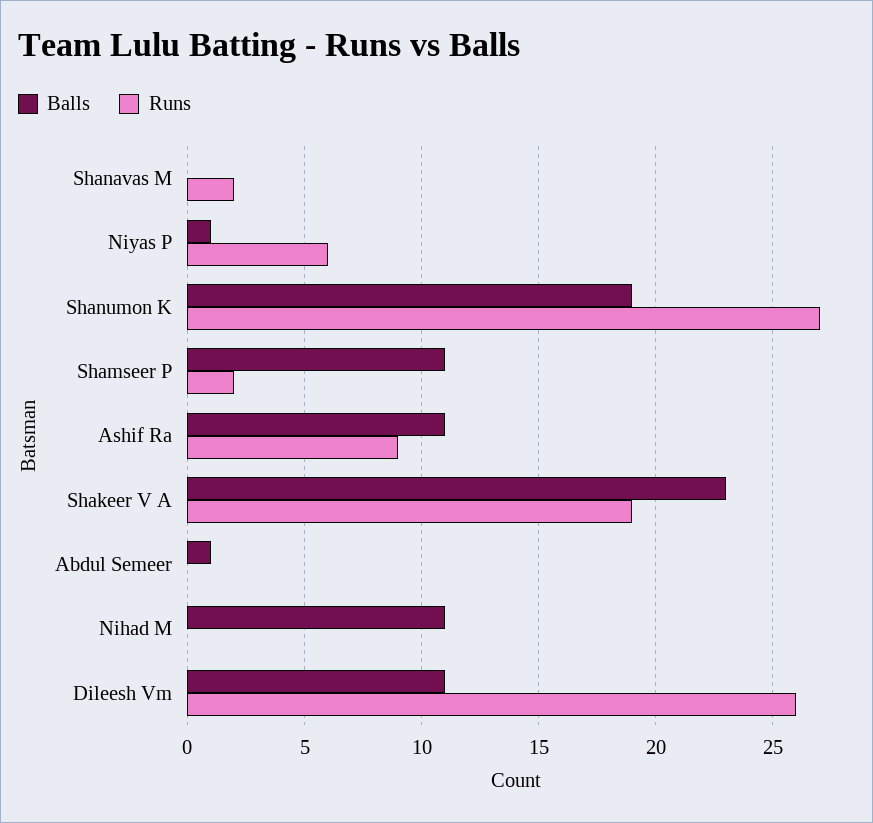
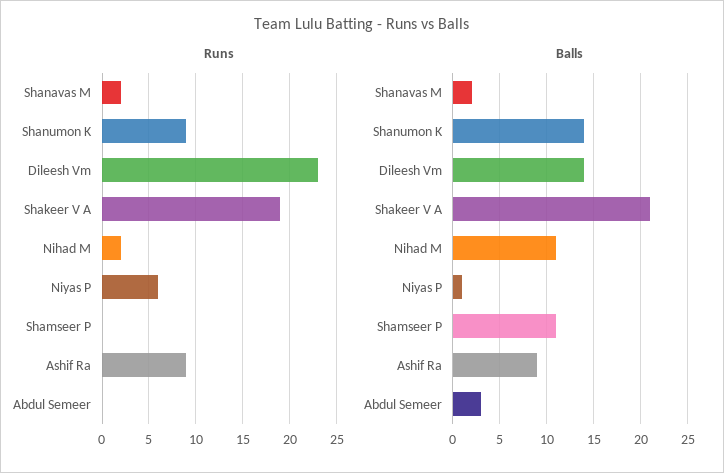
  {
    "Balls": {
-     "Shanavas M": 0,
+     "Shanavas M": 2,
      "Niyas P": 1,
-     "Shanumon K": 19,
+     "Shanumon K": 14,
      "Shamseer P": 11,
-     "Ashif Ra": 11,
+     "Ashif Ra": 9,
-     "Shakeer V A": 23,
+     "Shakeer V A": 21,
-     "Abdul Semeer": 1,
+     "Abdul Semeer": 3,
      "Nihad M": 11,
-     "Dileesh Vm": 11
+     "Dileesh Vm": 14
    },
    "Runs": {
      "Shanavas M": 2,
      "Niyas P": 6,
-     "Shanumon K": 27,
+     "Shanumon K": 9,
-     "Shamseer P": 2,
+     "Shamseer P": 0,
      "Ashif Ra": 9,
      "Shakeer V A": 19,
      "Abdul Semeer": 0,
-     "Nihad M": 0,
+     "Nihad M": 2,
-     "Dileesh Vm": 26
+     "Dileesh Vm": 23
    }
  }

